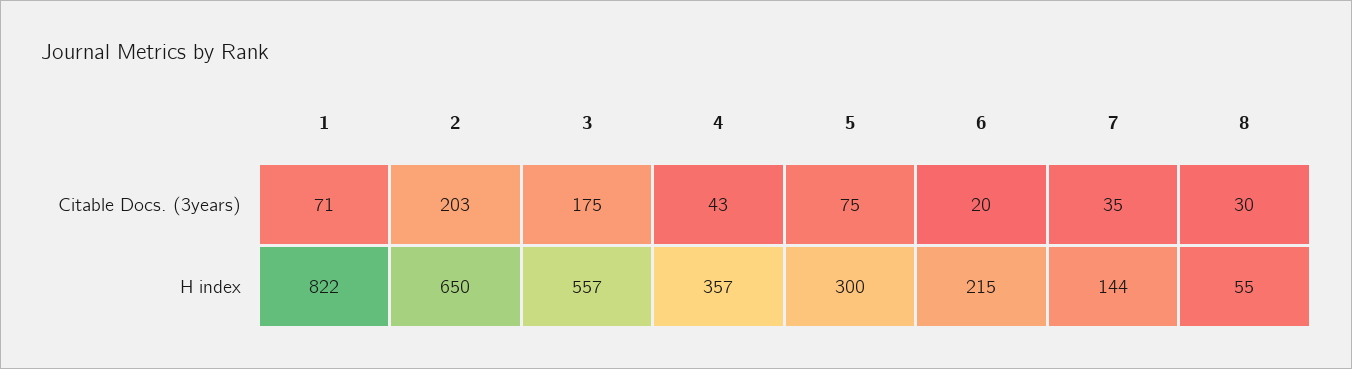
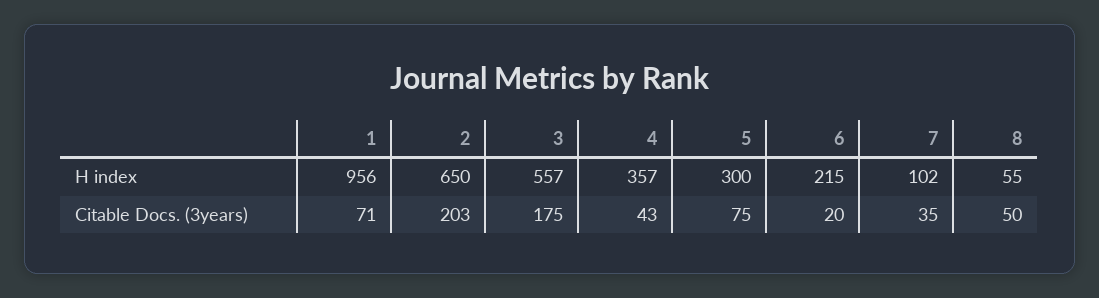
  {
    "1": {
      "Citable Docs. (3years)": 71,
-     "H index": 822
+     "H index": 956
    },
    "2": {
      "Citable Docs. (3years)": 203,
      "H index": 650
    },
    "3": {
      "Citable Docs. (3years)": 175,
      "H index": 557
    },
    "4": {
      "Citable Docs. (3years)": 43,
      "H index": 357
    },
    "5": {
      "Citable Docs. (3years)": 75,
      "H index": 300
    },
    "6": {
      "Citable Docs. (3years)": 20,
      "H index": 215
    },
    "7": {
      "Citable Docs. (3years)": 35,
-     "H index": 144
+     "H index": 102
    },
    "8": {
-     "Citable Docs. (3years)": 30,
+     "Citable Docs. (3years)": 50,
      "H index": 55
    }
  }

